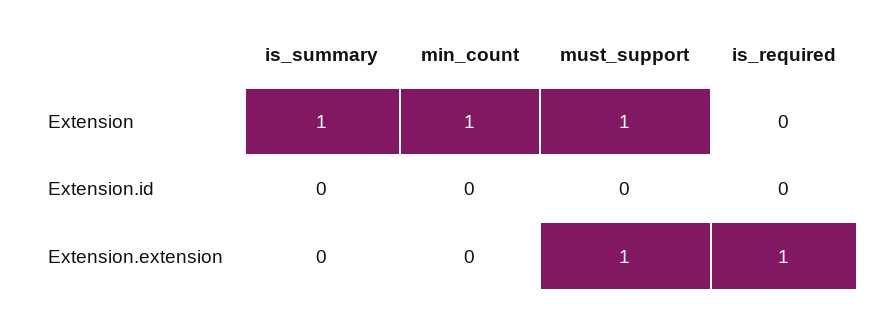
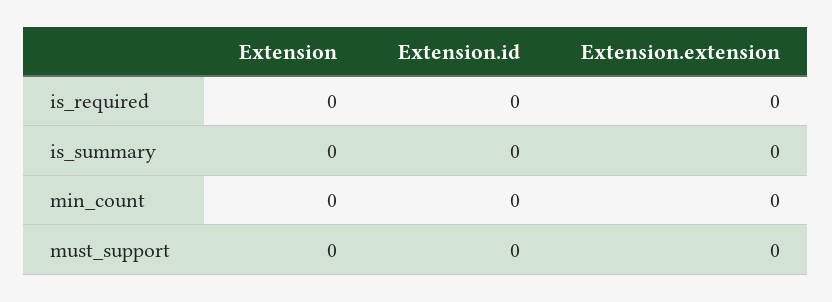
  {
    "is_summary": {
-     "Extension": 1,
+     "Extension": 0,
      "Extension.id": 0,
      "Extension.extension": 0
    },
    "min_count": {
-     "Extension": 1,
+     "Extension": 0,
      "Extension.id": 0,
      "Extension.extension": 0
    },
    "must_support": {
-     "Extension": 1,
+     "Extension": 0,
      "Extension.id": 0,
-     "Extension.extension": 1
+     "Extension.extension": 0
    },
    "is_required": {
      "Extension": 0,
      "Extension.id": 0,
-     "Extension.extension": 1
+     "Extension.extension": 0
    }
  }

